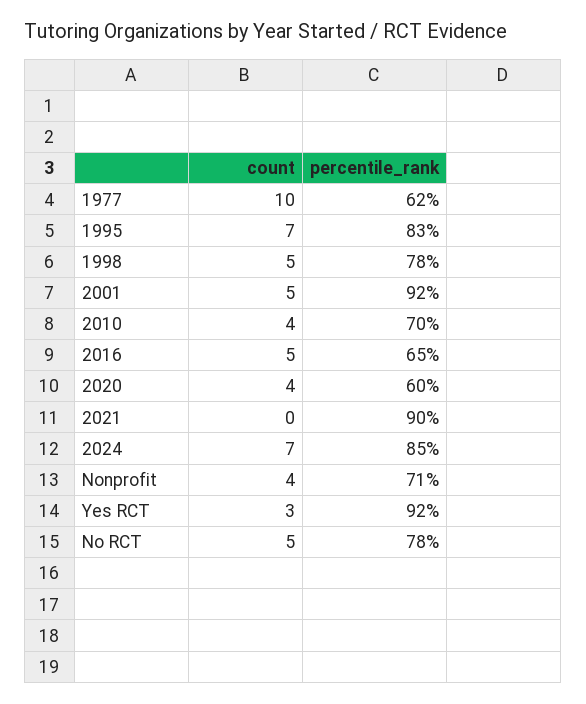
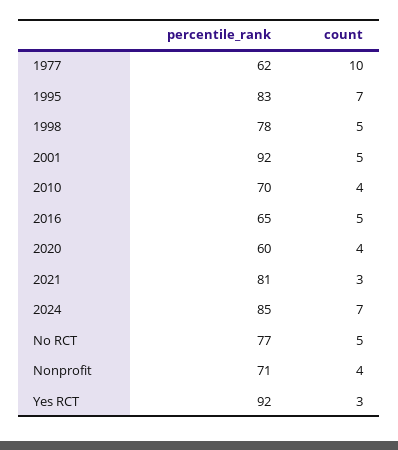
  {
    "count": {
      "1977": 10,
      "1995": 7,
      "1998": 5,
      "2001": 5,
      "2010": 4,
      "2016": 5,
      "2020": 4,
-     "2021": 0,
+     "2021": 3,
      "2024": 7,
      "Nonprofit": 4,
      "Yes RCT": 3,
      "No RCT": 5
    },
    "percentile_rank": {
      "1977": 62,
      "1995": 83,
      "1998": 78,
      "2001": 92,
      "2010": 70,
      "2016": 65,
      "2020": 60,
-     "2021": 90,
+     "2021": 81,
      "2024": 85,
      "Nonprofit": 71,
      "Yes RCT": 92,
-     "No RCT": 78
+     "No RCT": 77
    }
  }

